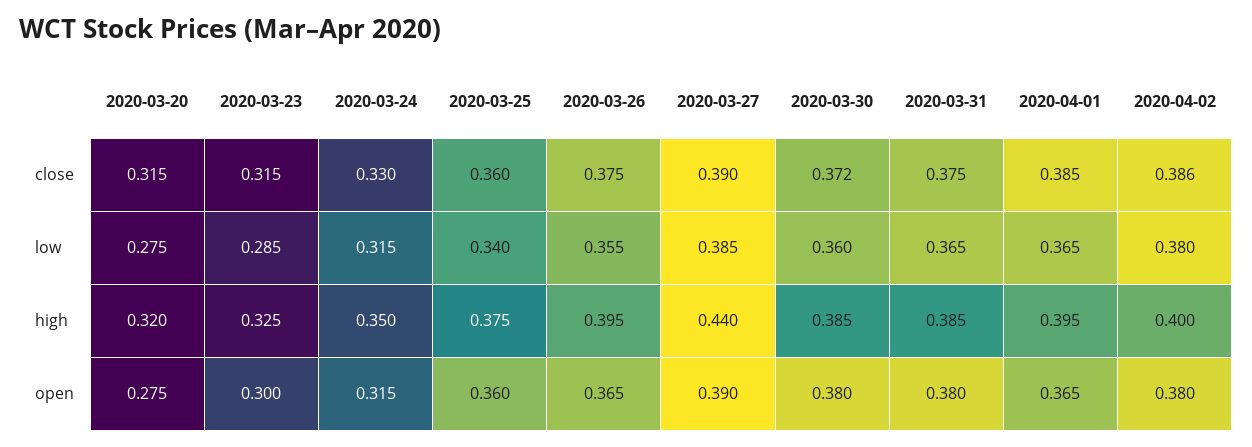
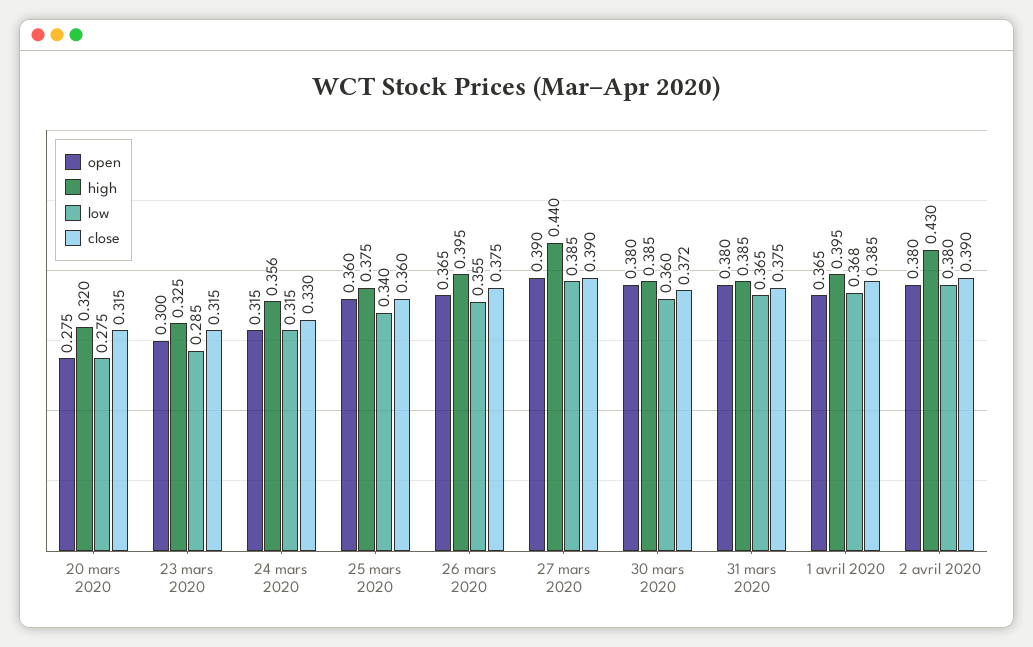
  {
    "close": {
      "2020-03-20": 0.315,
      "2020-03-23": 0.315,
      "2020-03-24": 0.33,
      "2020-03-25": 0.36,
      "2020-03-26": 0.375,
      "2020-03-27": 0.39,
      "2020-03-30": 0.372,
      "2020-03-31": 0.375,
      "2020-04-01": 0.385,
-     "2020-04-02": 0.386
+     "2020-04-02": 0.39
    },
    "low": {
      "2020-03-20": 0.275,
      "2020-03-23": 0.285,
      "2020-03-24": 0.315,
      "2020-03-25": 0.34,
      "2020-03-26": 0.355,
      "2020-03-27": 0.385,
      "2020-03-30": 0.36,
      "2020-03-31": 0.365,
-     "2020-04-01": 0.365,
+     "2020-04-01": 0.368,
      "2020-04-02": 0.38
    },
    "high": {
      "2020-03-20": 0.32,
      "2020-03-23": 0.325,
-     "2020-03-24": 0.35,
+     "2020-03-24": 0.356,
      "2020-03-25": 0.375,
      "2020-03-26": 0.395,
      "2020-03-27": 0.44,
      "2020-03-30": 0.385,
      "2020-03-31": 0.385,
      "2020-04-01": 0.395,
-     "2020-04-02": 0.4
+     "2020-04-02": 0.43
    },
    "open": {
      "2020-03-20": 0.275,
      "2020-03-23": 0.3,
      "2020-03-24": 0.315,
      "2020-03-25": 0.36,
      "2020-03-26": 0.365,
      "2020-03-27": 0.39,
      "2020-03-30": 0.38,
      "2020-03-31": 0.38,
      "2020-04-01": 0.365,
      "2020-04-02": 0.38
    }
  }

